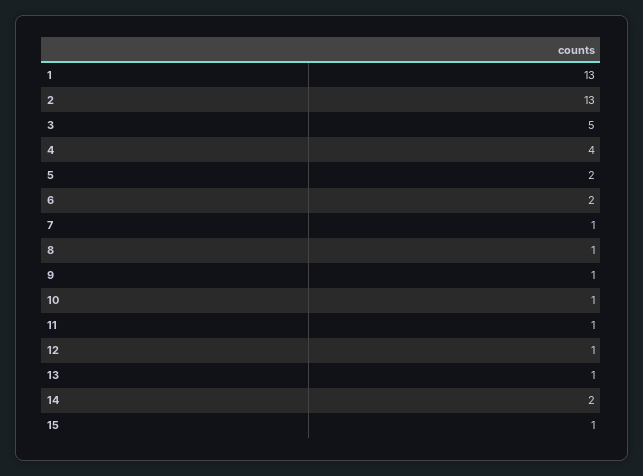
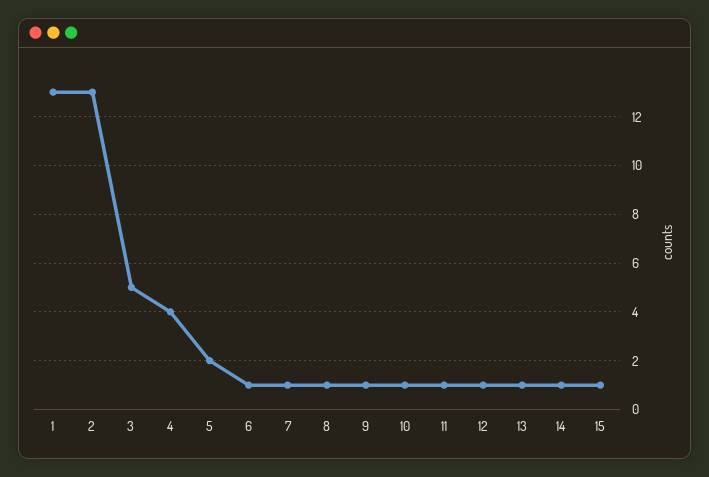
  {
    "1": 13,
    "2": 13,
    "3": 5,
    "4": 4,
    "5": 2,
-   "6": 2,
+   "6": 1,
    "7": 1,
    "8": 1,
    "9": 1,
    "10": 1,
    "11": 1,
    "12": 1,
    "13": 1,
-   "14": 2,
+   "14": 1,
    "15": 1
  }

